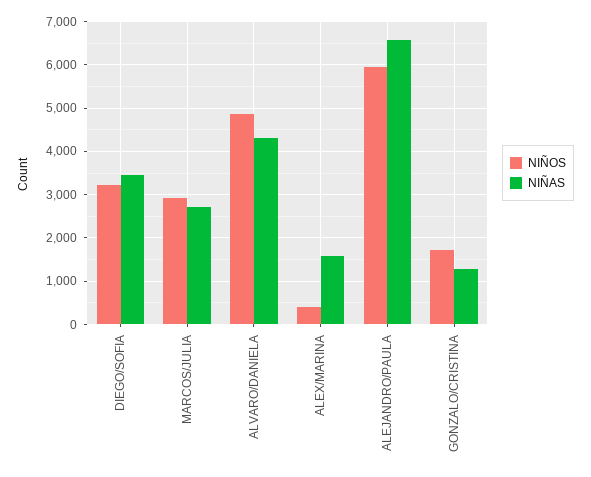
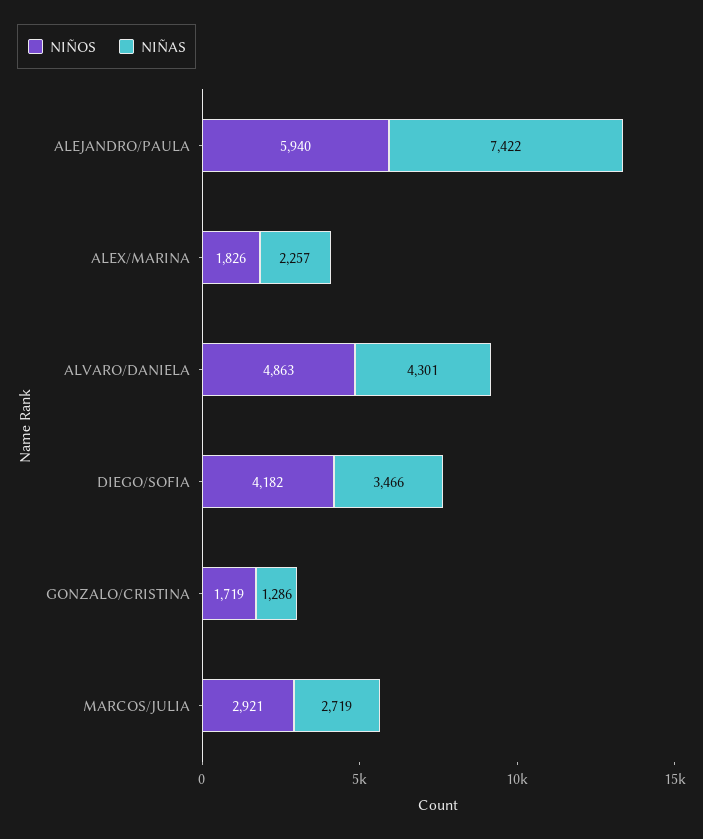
  {
    "NIÑOS": {
-     "DIEGO/SOFIA": 3200,
+     "DIEGO/SOFIA": 4182,
      "MARCOS/JULIA": 2921,
      "ALVARO/DANIELA": 4863,
-     "ALEX/MARINA": 400,
+     "ALEX/MARINA": 1826,
      "ALEJANDRO/PAULA": 5940,
      "GONZALO/CRISTINA": 1719
    },
    "NIÑAS": {
      "DIEGO/SOFIA": 3466,
      "MARCOS/JULIA": 2719,
      "ALVARO/DANIELA": 4301,
-     "ALEX/MARINA": 1600,
+     "ALEX/MARINA": 2257,
-     "ALEJANDRO/PAULA": 6600,
+     "ALEJANDRO/PAULA": 7422,
      "GONZALO/CRISTINA": 1286
    }
  }

